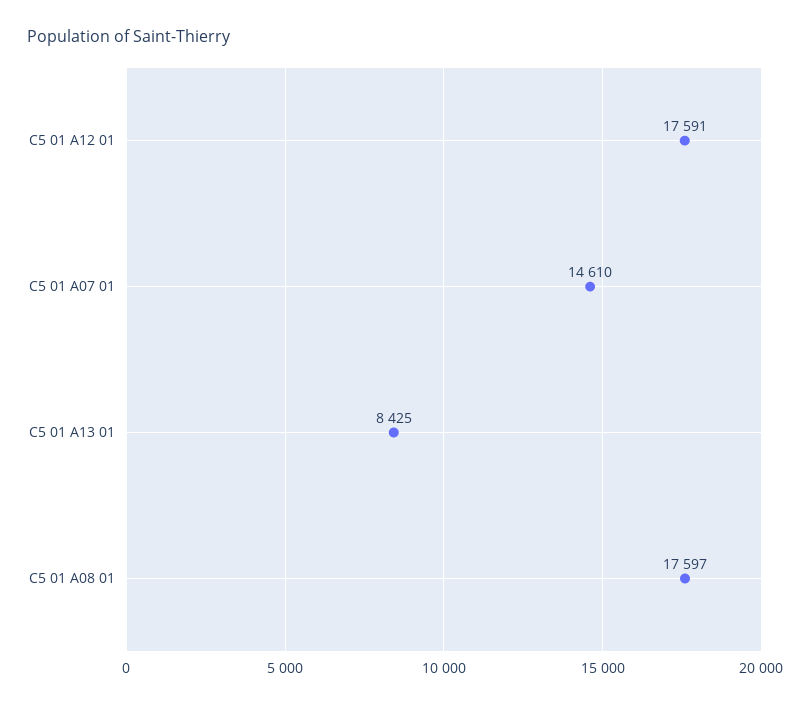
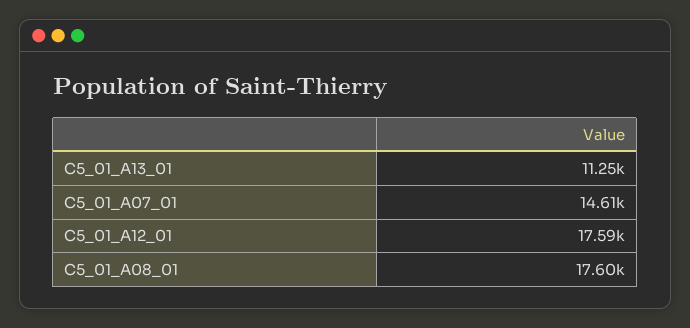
  {
    "C5 01 A12 01": 17591,
    "C5 01 A07 01": 14610,
-   "C5 01 A13 01": 8425,
+   "C5 01 A13 01": 11250,
    "C5 01 A08 01": 17597
  }

